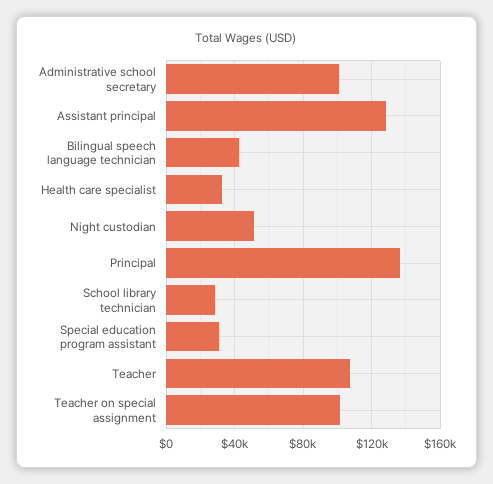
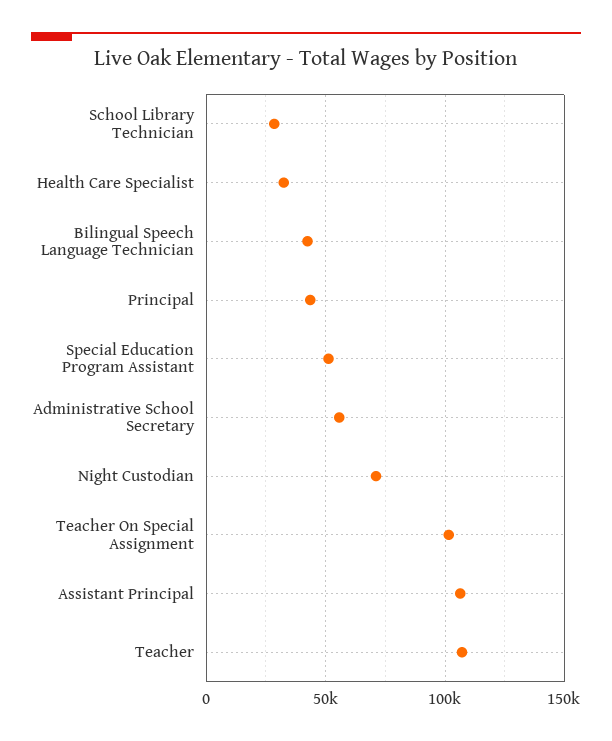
  {
-   "Administrative school secretary": 100000,
+   "Administrative school secretary": 55000,
-   "Assistant principal": 130000,
+   "Assistant principal": 105000,
    "Bilingual speech language technician": 40000,
    "Health care specialist": 30000,
-   "Night custodian": 50000,
+   "Night custodian": 70000,
-   "Principal": 135000,
+   "Principal": 45000,
    "School library technician": 30000,
-   "Special education program assistant": 30000,
+   "Special education program assistant": 50000,
    "Teacher": 105000,
    "Teacher on special assignment": 100000
  }

